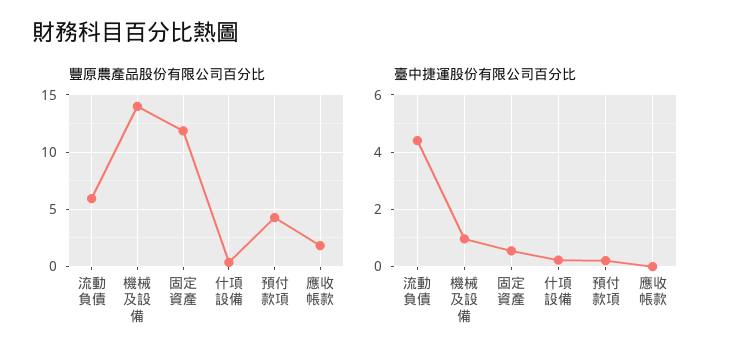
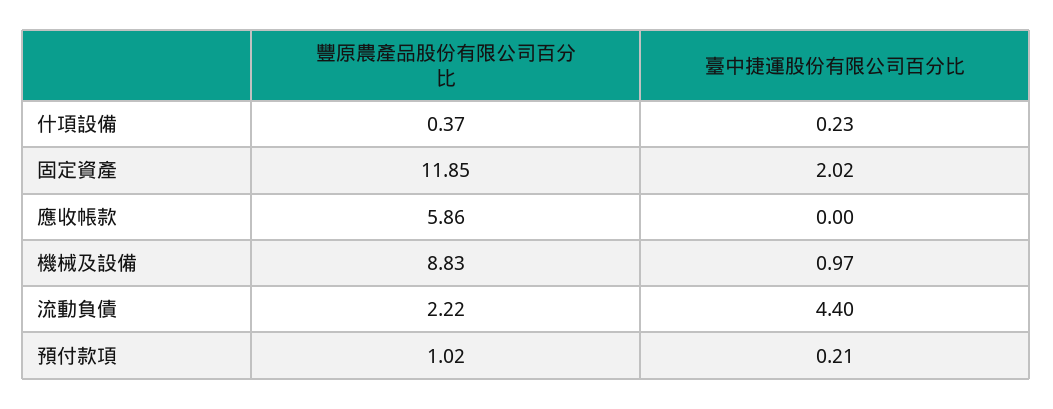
  {
    "豐原農產品股份有限公司百分比": {
-     "流動負債": 6,
+     "流動負債": 2.22,
-     "機械及設備": 14,
+     "機械及設備": 8.83,
      "固定資產": 11.85,
      "什項設備": 0.37,
-     "預付款項": 4,
+     "預付款項": 1.02,
-     "應收帳款": 2
+     "應收帳款": 5.86
    },
    "臺中捷運股份有限公司百分比": {
      "流動負債": 4.4,
      "機械及設備": 0.97,
-     "固定資產": 0.5,
+     "固定資產": 2.02,
      "什項設備": 0.23,
      "預付款項": 0.21,
      "應收帳款": 0
    }
  }

